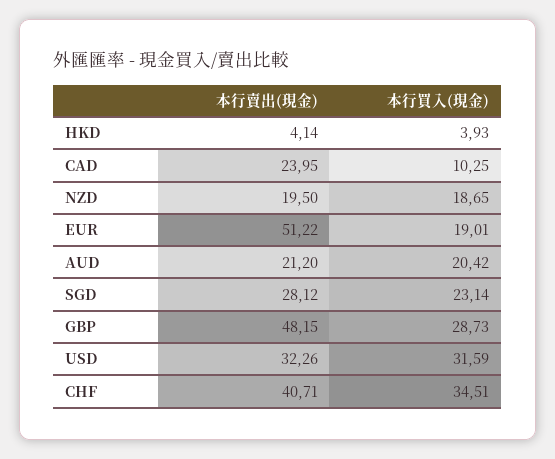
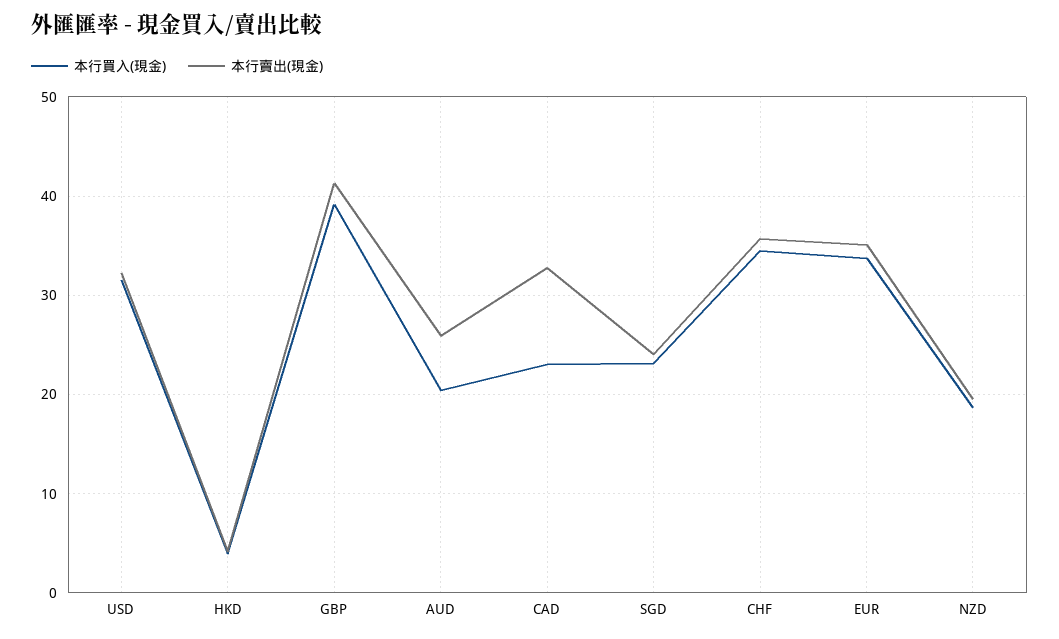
  {
    "本行賣出(現金)": {
      "HKD": 4.14,
-     "CAD": 23.95,
+     "CAD": 33,
      "NZD": 19.5,
-     "EUR": 51.22,
+     "EUR": 35,
-     "AUD": 21.2,
+     "AUD": 26,
-     "SGD": 28.12,
+     "SGD": 24,
-     "GBP": 48.15,
+     "GBP": 41,
      "USD": 32.26,
-     "CHF": 40.71
+     "CHF": 36
    },
    "本行買入(現金)": {
      "HKD": 3.93,
-     "CAD": 10.25,
+     "CAD": 23,
      "NZD": 18.65,
-     "EUR": 19.01,
+     "EUR": 34,
      "AUD": 20.42,
      "SGD": 23.14,
-     "GBP": 28.73,
+     "GBP": 39,
      "USD": 31.59,
      "CHF": 34.51
    }
  }

